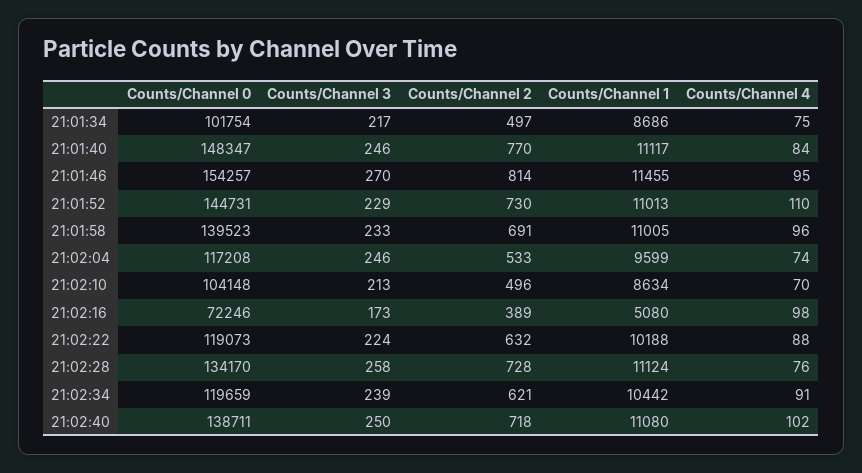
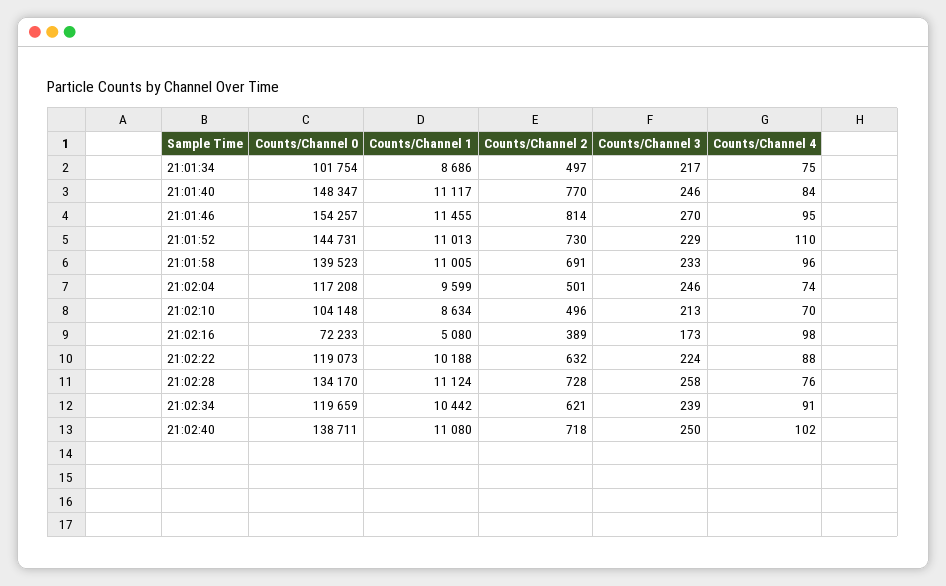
  {
    "Counts/Channel 0": {
      "21:01:34": 101754,
      "21:01:40": 148347,
      "21:01:46": 154257,
      "21:01:52": 144731,
      "21:01:58": 139523,
      "21:02:04": 117208,
      "21:02:10": 104148,
-     "21:02:16": 72246,
+     "21:02:16": 72233,
      "21:02:22": 119073,
      "21:02:28": 134170,
      "21:02:34": 119659,
      "21:02:40": 138711
    },
    "Counts/Channel 3": {
      "21:01:34": 217,
      "21:01:40": 246,
      "21:01:46": 270,
      "21:01:52": 229,
      "21:01:58": 233,
      "21:02:04": 246,
      "21:02:10": 213,
      "21:02:16": 173,
      "21:02:22": 224,
      "21:02:28": 258,
      "21:02:34": 239,
      "21:02:40": 250
    },
    "Counts/Channel 2": {
      "21:01:34": 497,
      "21:01:40": 770,
      "21:01:46": 814,
      "21:01:52": 730,
      "21:01:58": 691,
-     "21:02:04": 533,
+     "21:02:04": 501,
      "21:02:10": 496,
      "21:02:16": 389,
      "21:02:22": 632,
      "21:02:28": 728,
      "21:02:34": 621,
      "21:02:40": 718
    },
    "Counts/Channel 1": {
      "21:01:34": 8686,
      "21:01:40": 11117,
      "21:01:46": 11455,
      "21:01:52": 11013,
      "21:01:58": 11005,
      "21:02:04": 9599,
      "21:02:10": 8634,
      "21:02:16": 5080,
      "21:02:22": 10188,
      "21:02:28": 11124,
      "21:02:34": 10442,
      "21:02:40": 11080
    },
    "Counts/Channel 4": {
      "21:01:34": 75,
      "21:01:40": 84,
      "21:01:46": 95,
      "21:01:52": 110,
      "21:01:58": 96,
      "21:02:04": 74,
      "21:02:10": 70,
      "21:02:16": 98,
      "21:02:22": 88,
      "21:02:28": 76,
      "21:02:34": 91,
      "21:02:40": 102
    }
  }

